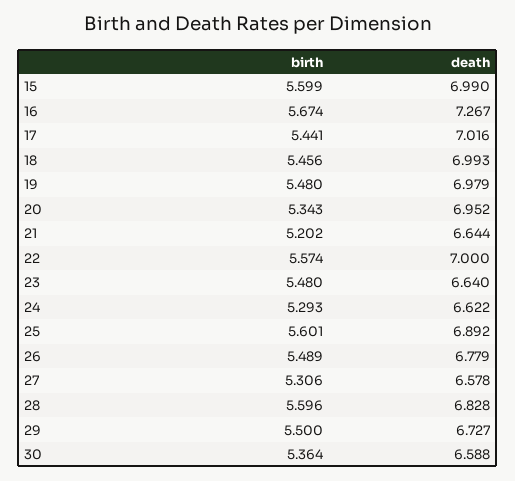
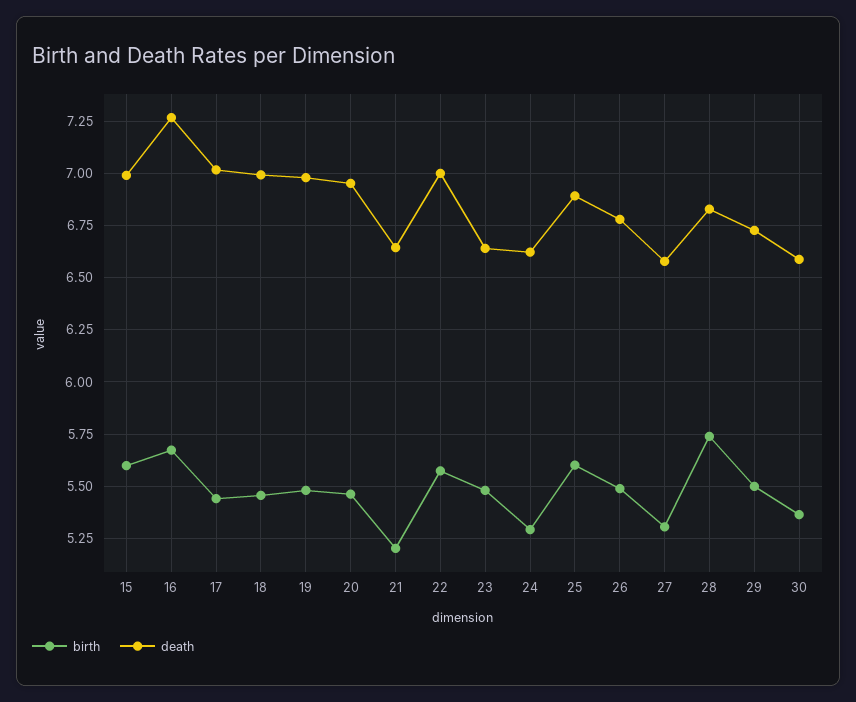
  {
    "birth": {
      "15": 5.599,
      "16": 5.674,
      "17": 5.441,
      "18": 5.456,
      "19": 5.48,
-     "20": 5.343,
+     "20": 5.45,
      "21": 5.202,
      "22": 5.574,
      "23": 5.48,
      "24": 5.293,
      "25": 5.601,
      "26": 5.489,
      "27": 5.306,
-     "28": 5.596,
+     "28": 5.75,
      "29": 5.5,
      "30": 5.364
    },
    "death": {
      "15": 6.99,
      "16": 7.267,
      "17": 7.016,
      "18": 6.993,
      "19": 6.979,
      "20": 6.952,
      "21": 6.644,
      "22": 7,
      "23": 6.64,
      "24": 6.622,
      "25": 6.892,
      "26": 6.779,
      "27": 6.578,
      "28": 6.828,
      "29": 6.727,
      "30": 6.588
    }
  }

